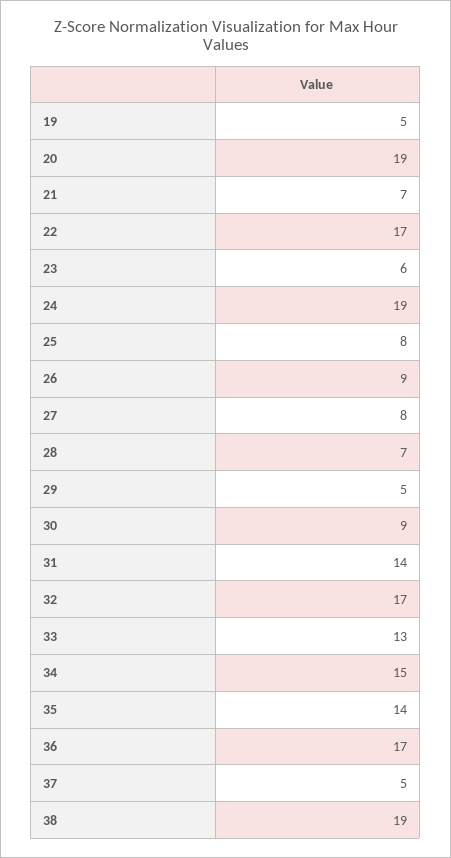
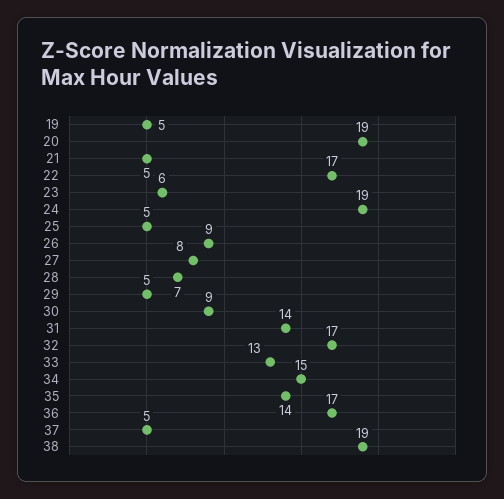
  {
    "19": 5,
    "20": 19,
-   "21": 7,
+   "21": 5,
    "22": 17,
    "23": 6,
    "24": 19,
-   "25": 8,
+   "25": 5,
    "26": 9,
    "27": 8,
    "28": 7,
    "29": 5,
    "30": 9,
    "31": 14,
    "32": 17,
    "33": 13,
    "34": 15,
    "35": 14,
    "36": 17,
    "37": 5,
    "38": 19
  }

